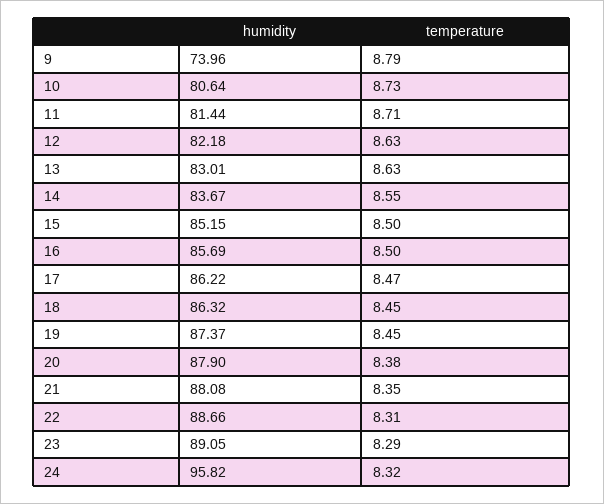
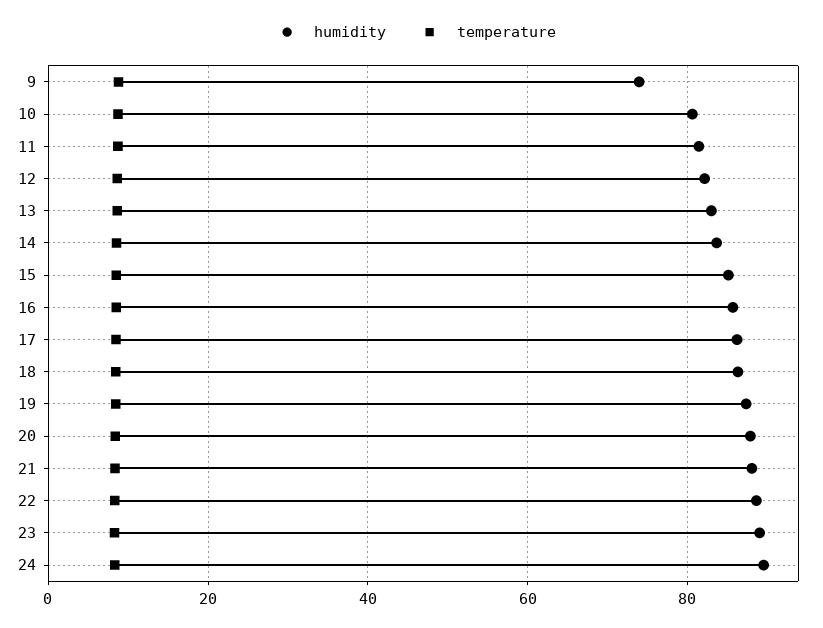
  {
    "humidity": {
      "9": 73.96,
      "10": 80.64,
      "11": 81.44,
      "12": 82.18,
      "13": 83.01,
      "14": 83.67,
      "15": 85.15,
      "16": 85.69,
      "17": 86.22,
      "18": 86.32,
      "19": 87.37,
      "20": 87.9,
      "21": 88.08,
      "22": 88.66,
      "23": 89.05,
-     "24": 95.82
+     "24": 90
    },
    "temperature": {
      "9": 8.79,
      "10": 8.73,
      "11": 8.71,
      "12": 8.63,
      "13": 8.63,
      "14": 8.55,
      "15": 8.5,
      "16": 8.5,
      "17": 8.47,
      "18": 8.45,
      "19": 8.45,
      "20": 8.38,
      "21": 8.35,
      "22": 8.31,
      "23": 8.29,
      "24": 8.32
    }
  }

